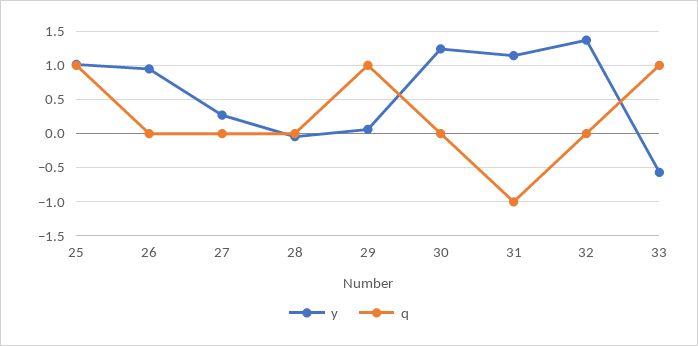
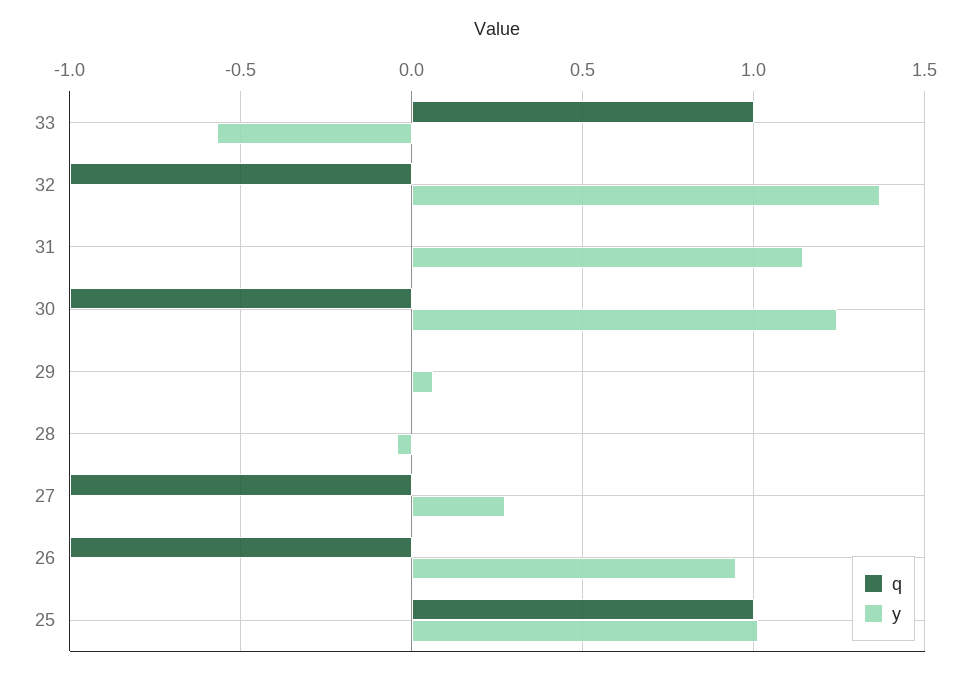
  {
    "y": {
      "25": 1,
      "26": 0.95,
      "27": 0.25,
      "28": -0.05,
      "29": 0.05,
      "30": 1.25,
      "31": 1.15,
      "32": 1.35,
      "33": -0.55
    },
    "q": {
      "25": 1,
-     "26": 0,
+     "26": -1,
-     "27": 0,
+     "27": -1,
      "28": 0,
-     "29": 1,
+     "29": 0,
-     "30": 0,
+     "30": -1,
-     "31": -1,
+     "31": 0,
-     "32": 0,
+     "32": -1,
      "33": 1
    }
  }

